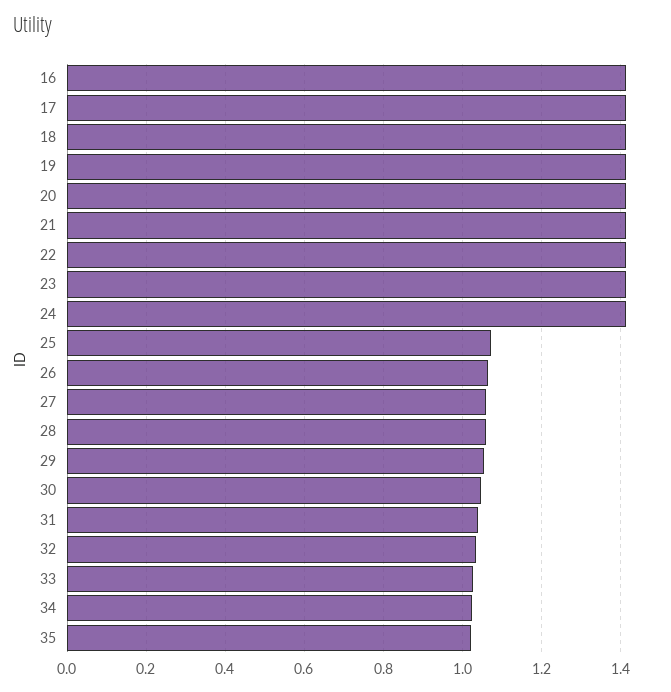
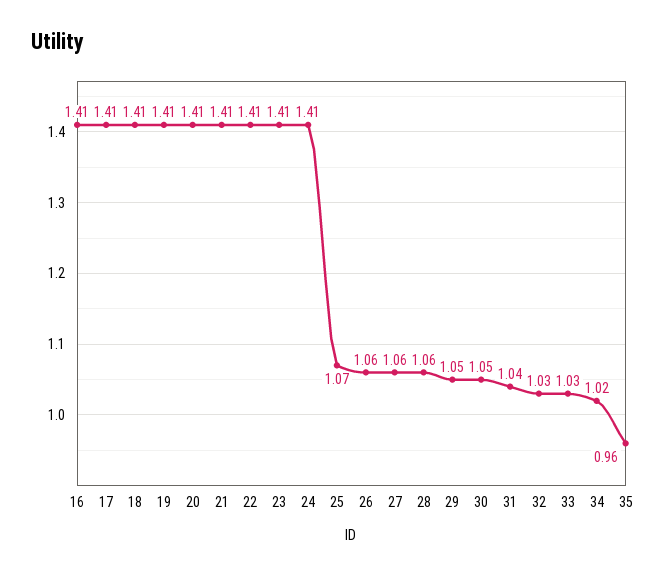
  {
    "16": 1.41,
    "17": 1.41,
    "18": 1.41,
    "19": 1.41,
    "20": 1.41,
    "21": 1.41,
    "22": 1.41,
    "23": 1.41,
    "24": 1.41,
    "25": 1.07,
    "26": 1.06,
    "27": 1.06,
    "28": 1.06,
    "29": 1.05,
    "30": 1.05,
    "31": 1.04,
    "32": 1.03,
    "33": 1.03,
    "34": 1.02,
-   "35": 1.02
+   "35": 0.96
  }

